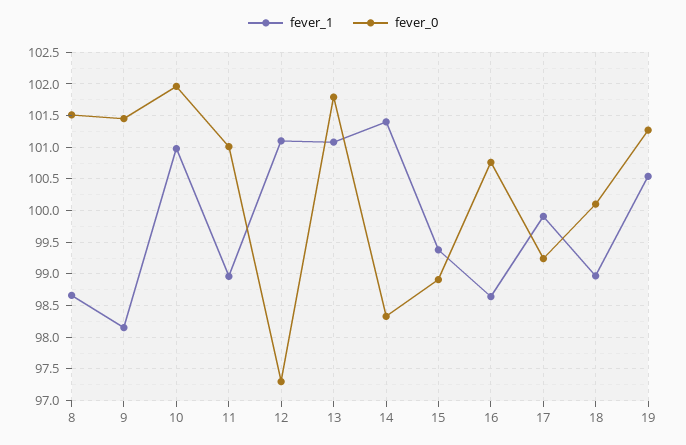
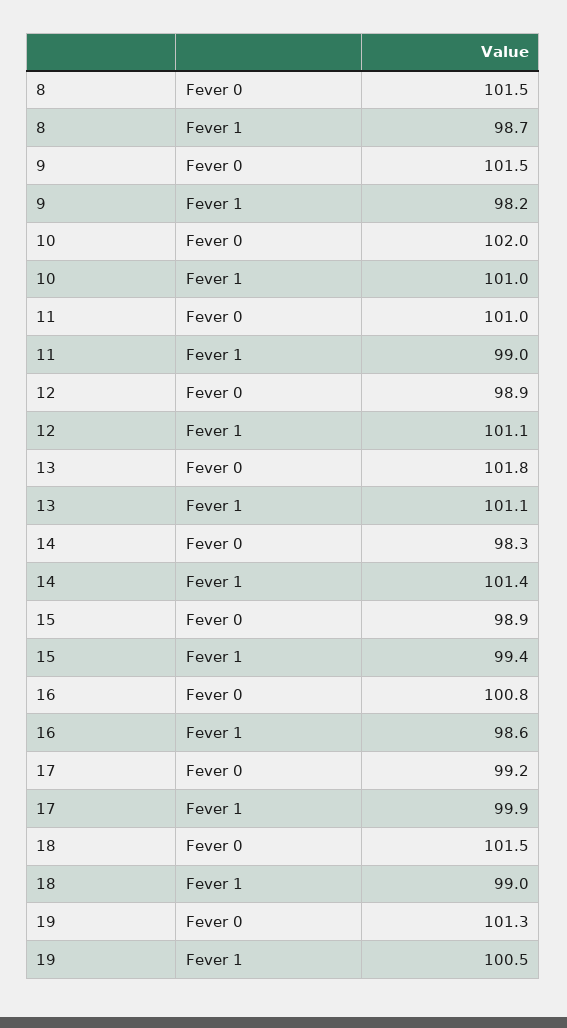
  {
    "fever_1": {
      "8": 98.7,
      "9": 98.2,
      "10": 101,
      "11": 99,
      "12": 101.1,
      "13": 101.1,
      "14": 101.4,
      "15": 99.4,
      "16": 98.6,
      "17": 99.9,
      "18": 99,
      "19": 100.5
    },
    "fever_0": {
      "8": 101.5,
      "9": 101.5,
      "10": 102,
      "11": 101,
-     "12": 97.3,
+     "12": 98.9,
      "13": 101.8,
      "14": 98.3,
      "15": 98.9,
      "16": 100.8,
      "17": 99.2,
-     "18": 100.1,
+     "18": 101.5,
      "19": 101.3
    }
  }

